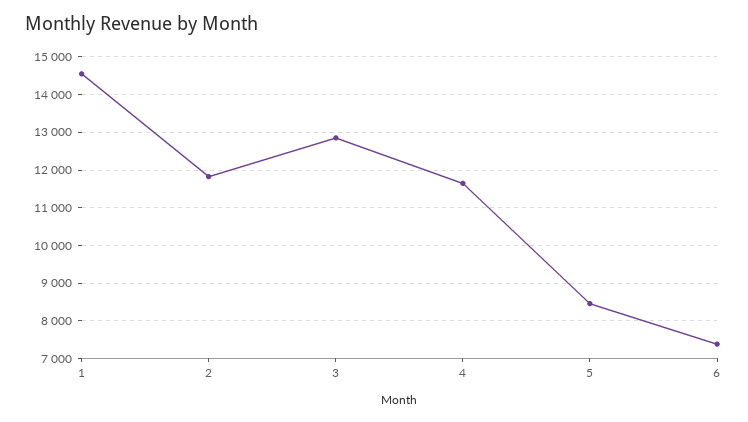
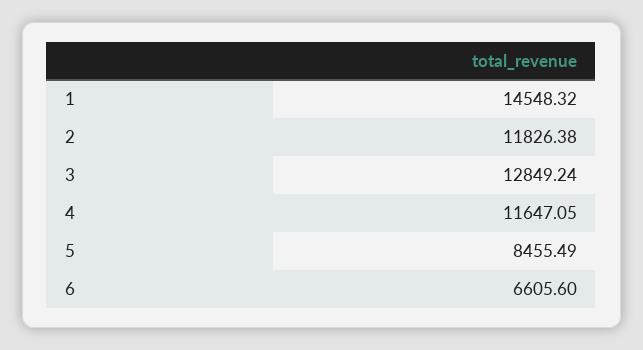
  {
    "1": 14548.32,
    "2": 11826.38,
    "3": 12849.24,
    "4": 11647.05,
    "5": 8455.49,
-   "6": 7400
+   "6": 6605.6
  }

